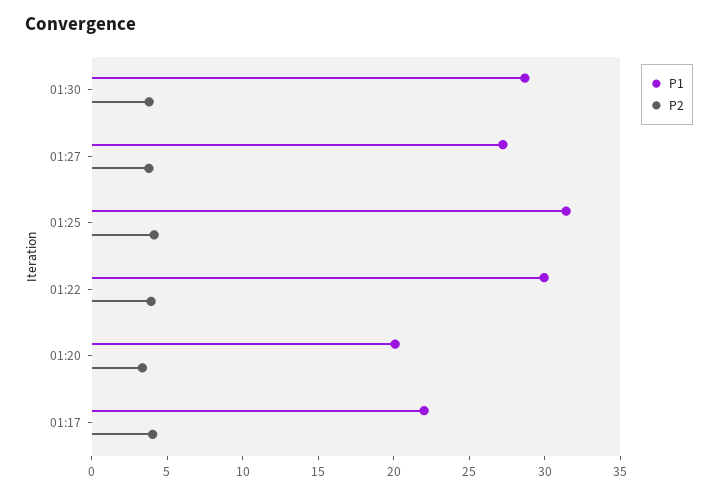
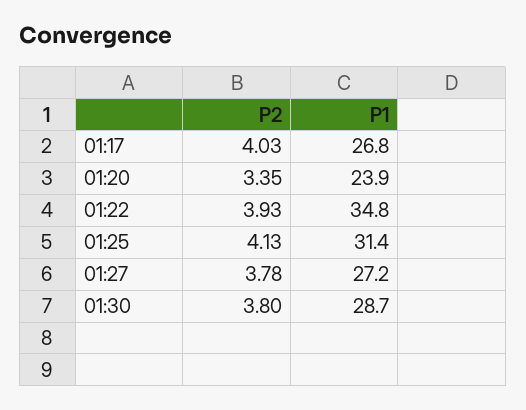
  {
    "P1": {
      "01:30": 28.7,
      "01:27": 27.2,
      "01:25": 31.4,
-     "01:22": 30,
+     "01:22": 34.8,
-     "01:20": 20,
+     "01:20": 23.9,
-     "01:17": 22
+     "01:17": 26.8
    },
    "P2": {
      "01:30": 3.8,
      "01:27": 3.78,
      "01:25": 4.13,
      "01:22": 3.93,
      "01:20": 3.35,
      "01:17": 4.03
    }
  }

